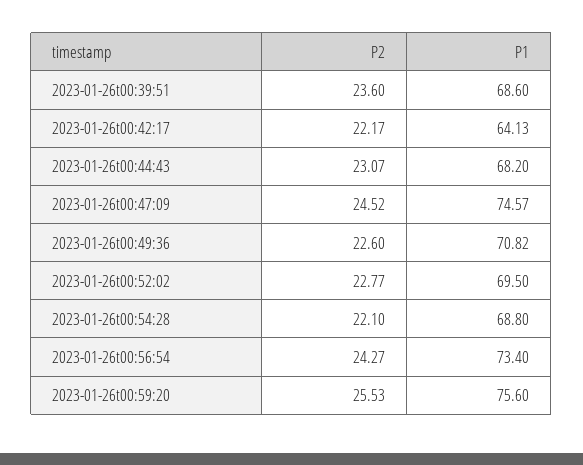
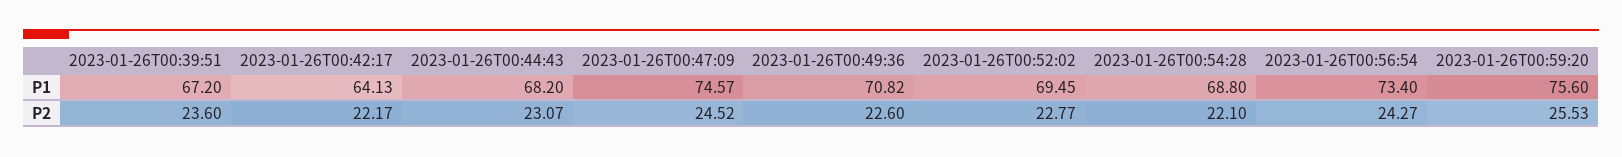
  {
    "P2": {
      "2023-01-26t00:39:51": 23.6,
      "2023-01-26t00:42:17": 22.17,
      "2023-01-26t00:44:43": 23.07,
      "2023-01-26t00:47:09": 24.52,
      "2023-01-26t00:49:36": 22.6,
      "2023-01-26t00:52:02": 22.77,
      "2023-01-26t00:54:28": 22.1,
      "2023-01-26t00:56:54": 24.27,
      "2023-01-26t00:59:20": 25.53
    },
    "P1": {
-     "2023-01-26t00:39:51": 68.6,
+     "2023-01-26t00:39:51": 67.2,
      "2023-01-26t00:42:17": 64.13,
      "2023-01-26t00:44:43": 68.2,
      "2023-01-26t00:47:09": 74.57,
      "2023-01-26t00:49:36": 70.82,
-     "2023-01-26t00:52:02": 69.5,
+     "2023-01-26t00:52:02": 69.45,
      "2023-01-26t00:54:28": 68.8,
      "2023-01-26t00:56:54": 73.4,
      "2023-01-26t00:59:20": 75.6
    }
  }

